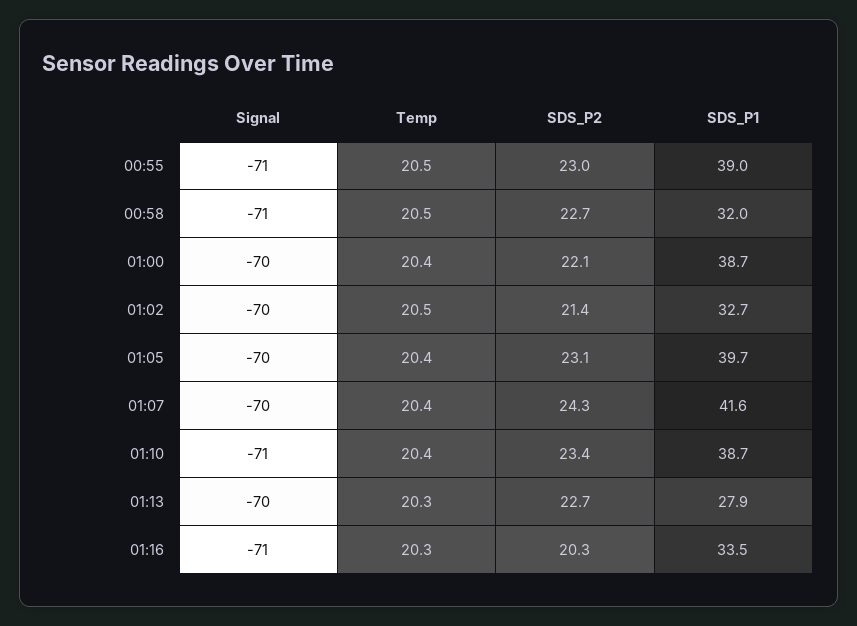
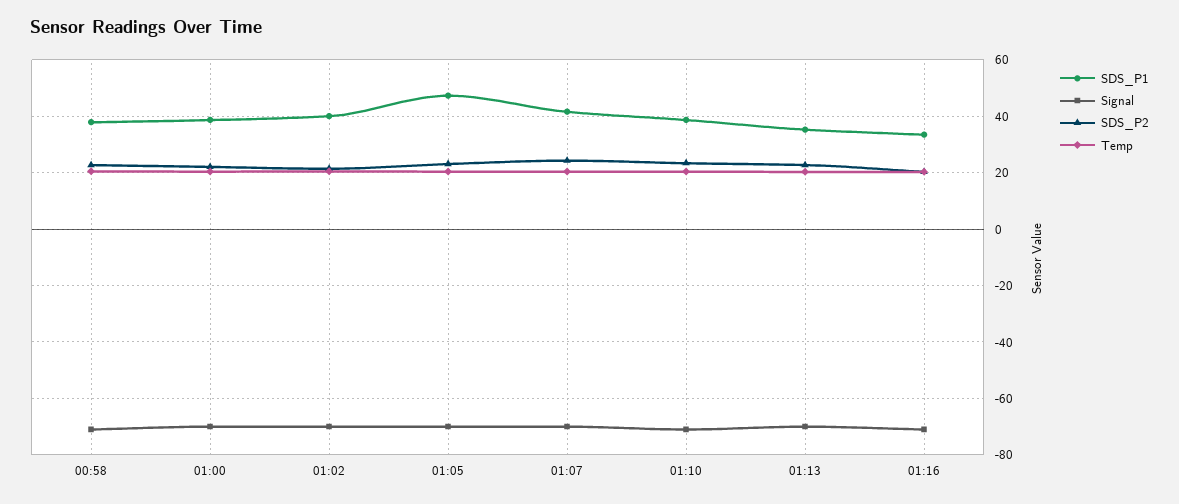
  {
    "Signal": {
-     "00:55": -71,
      "00:58": -71,
      "01:00": -70,
      "01:02": -70,
      "01:05": -70,
      "01:07": -70,
      "01:10": -71,
      "01:13": -70,
      "01:16": -71
    },
    "Temp": {
-     "00:55": 20.5,
      "00:58": 20.5,
      "01:00": 20.4,
      "01:02": 20.5,
      "01:05": 20.4,
      "01:07": 20.4,
      "01:10": 20.4,
      "01:13": 20.3,
      "01:16": 20.3
    },
    "SDS_P2": {
-     "00:55": 23,
      "00:58": 22.7,
      "01:00": 22.1,
      "01:02": 21.4,
      "01:05": 23.1,
      "01:07": 24.3,
      "01:10": 23.4,
      "01:13": 22.7,
      "01:16": 20.3
    },
    "SDS_P1": {
-     "00:55": 39,
-     "00:58": 32,
+     "00:58": 37.5,
      "01:00": 38.7,
-     "01:02": 32.7,
+     "01:02": 40,
-     "01:05": 39.7,
+     "01:05": 47.5,
      "01:07": 41.6,
      "01:10": 38.7,
-     "01:13": 27.9,
+     "01:13": 35,
      "01:16": 33.5
    }
  }

